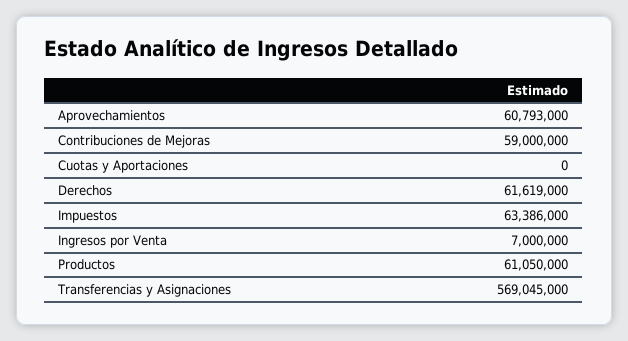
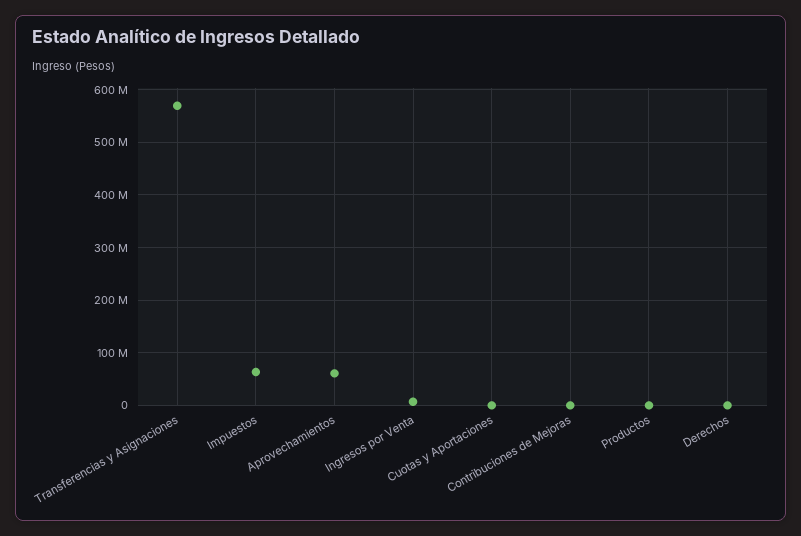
  {
    "Aprovechamientos": 60793000,
-   "Contribuciones de Mejoras": 59000000,
+   "Contribuciones de Mejoras": 0,
    "Cuotas y Aportaciones": 0,
-   "Derechos": 61619000,
+   "Derechos": 0,
    "Impuestos": 63386000,
    "Ingresos por Venta": 7000000,
-   "Productos": 61050000,
+   "Productos": 0,
    "Transferencias y Asignaciones": 569045000
  }

